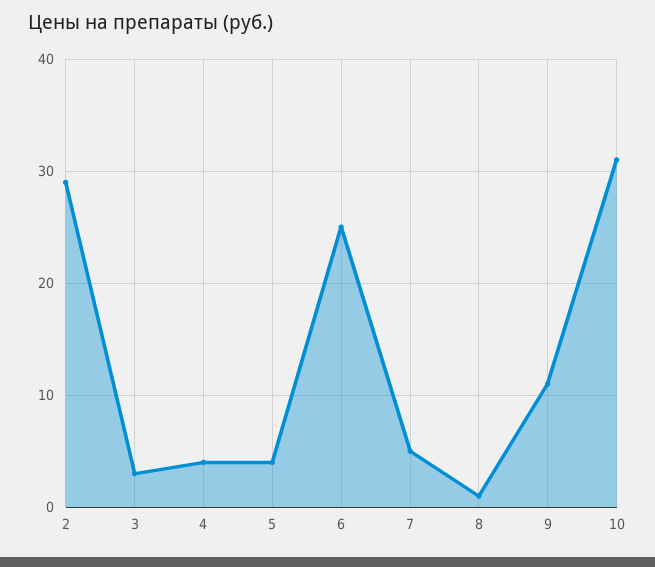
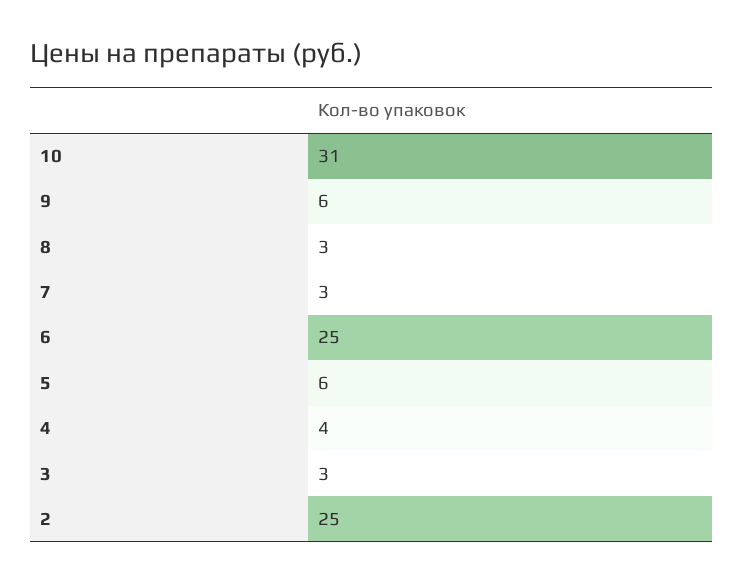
  {
-   "2": 29,
+   "2": 25,
    "3": 3,
    "4": 4,
-   "5": 4,
+   "5": 6,
    "6": 25,
-   "7": 5,
+   "7": 3,
-   "8": 1,
+   "8": 3,
-   "9": 11,
+   "9": 6,
    "10": 31
  }

